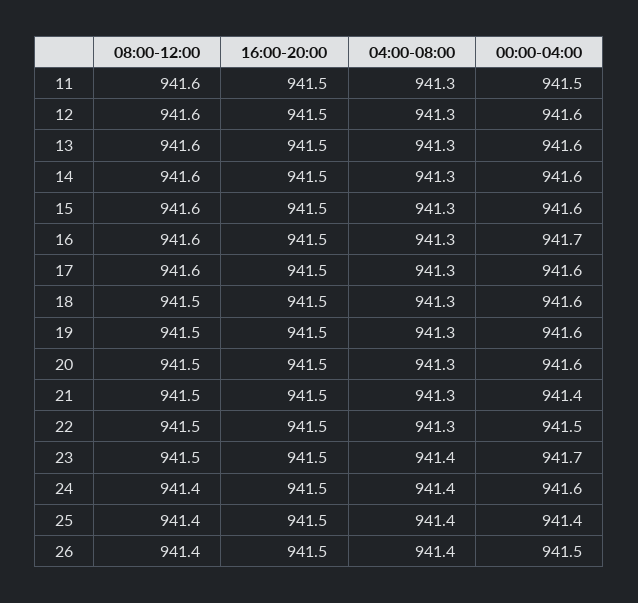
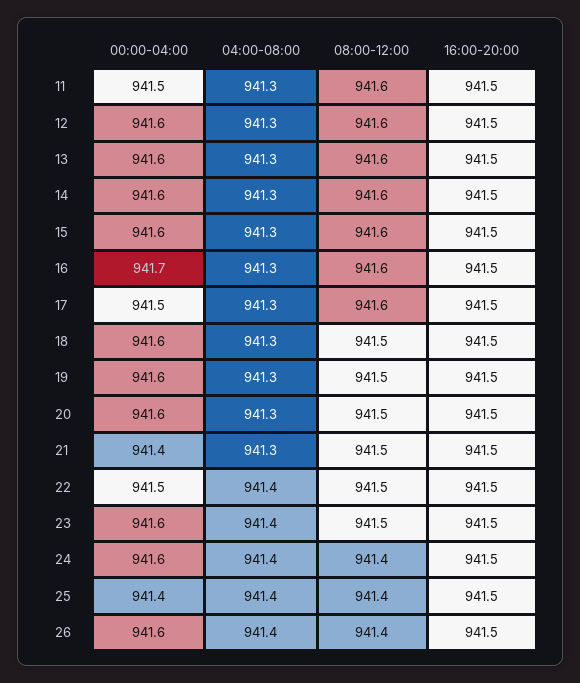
  {
    "08:00-12:00": {
      "11": 941.6,
      "12": 941.6,
      "13": 941.6,
      "14": 941.6,
      "15": 941.6,
      "16": 941.6,
      "17": 941.6,
      "18": 941.5,
      "19": 941.5,
      "20": 941.5,
      "21": 941.5,
      "22": 941.5,
      "23": 941.5,
      "24": 941.4,
      "25": 941.4,
      "26": 941.4
    },
    "16:00-20:00": {
      "11": 941.5,
      "12": 941.5,
      "13": 941.5,
      "14": 941.5,
      "15": 941.5,
      "16": 941.5,
      "17": 941.5,
      "18": 941.5,
      "19": 941.5,
      "20": 941.5,
      "21": 941.5,
      "22": 941.5,
      "23": 941.5,
      "24": 941.5,
      "25": 941.5,
      "26": 941.5
    },
    "04:00-08:00": {
      "11": 941.3,
      "12": 941.3,
      "13": 941.3,
      "14": 941.3,
      "15": 941.3,
      "16": 941.3,
      "17": 941.3,
      "18": 941.3,
      "19": 941.3,
      "20": 941.3,
      "21": 941.3,
-     "22": 941.3,
+     "22": 941.4,
      "23": 941.4,
      "24": 941.4,
      "25": 941.4,
      "26": 941.4
    },
    "00:00-04:00": {
      "11": 941.5,
      "12": 941.6,
      "13": 941.6,
      "14": 941.6,
      "15": 941.6,
      "16": 941.7,
-     "17": 941.6,
+     "17": 941.5,
      "18": 941.6,
      "19": 941.6,
      "20": 941.6,
      "21": 941.4,
      "22": 941.5,
-     "23": 941.7,
+     "23": 941.6,
      "24": 941.6,
      "25": 941.4,
-     "26": 941.5
+     "26": 941.6
    }
  }

